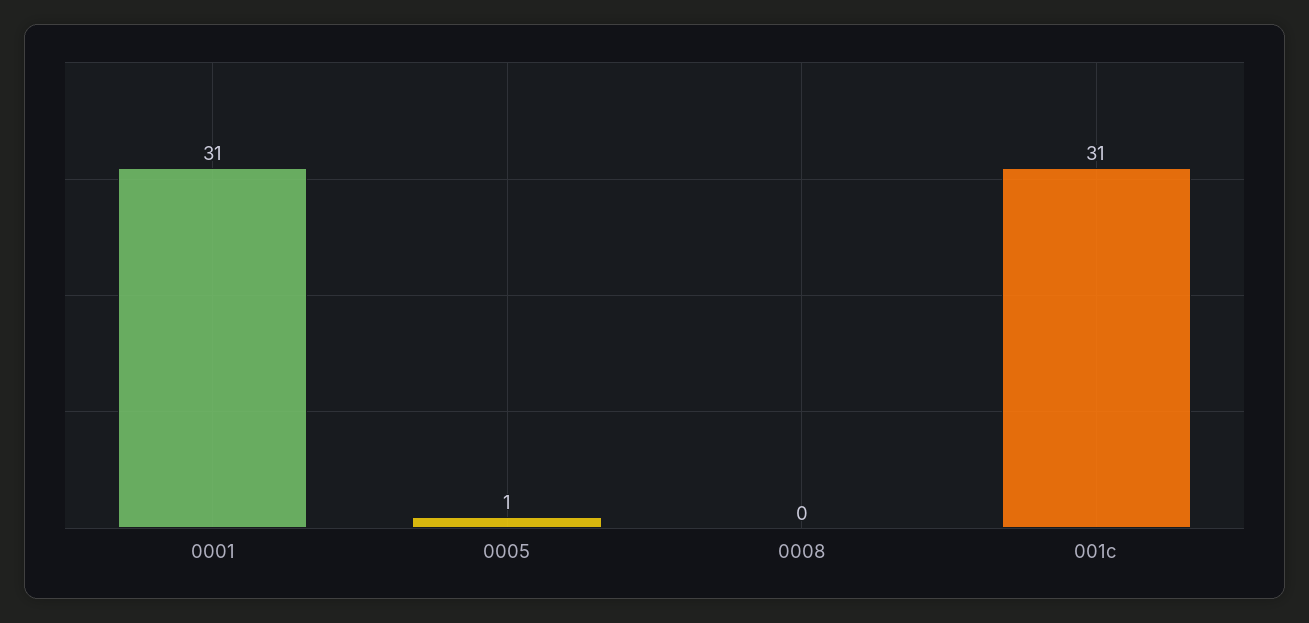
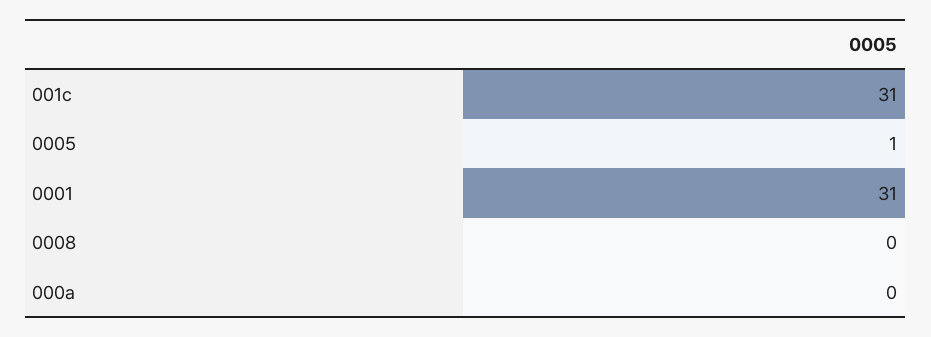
  {
    "0001": 31,
    "0005": 1,
    "0008": 0,
-   "001c": 31
+   "001c": 31,
+   "000a": 0
  }

